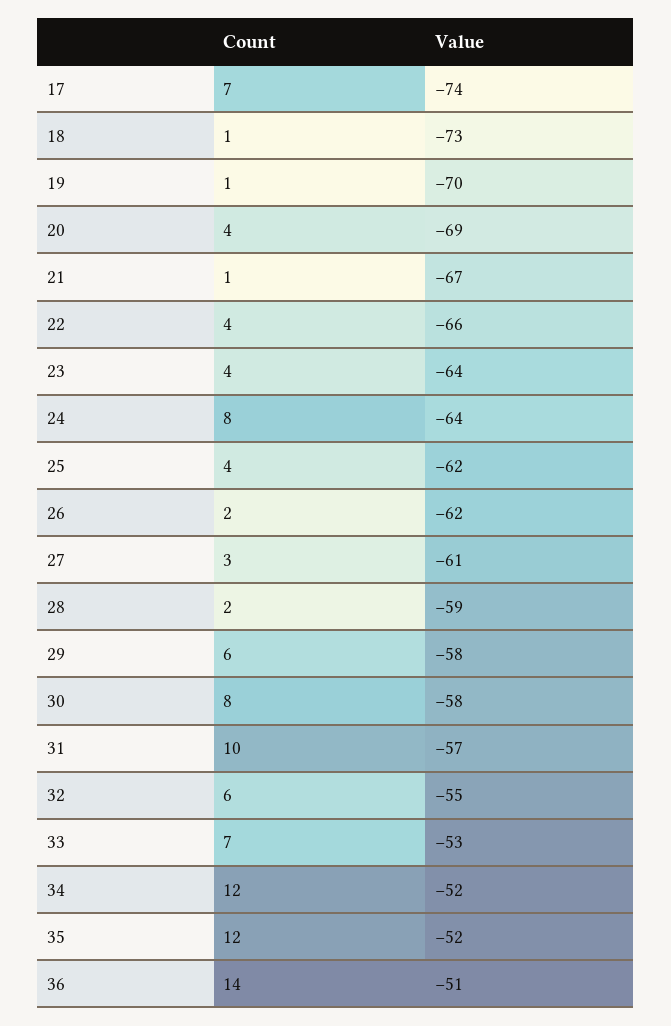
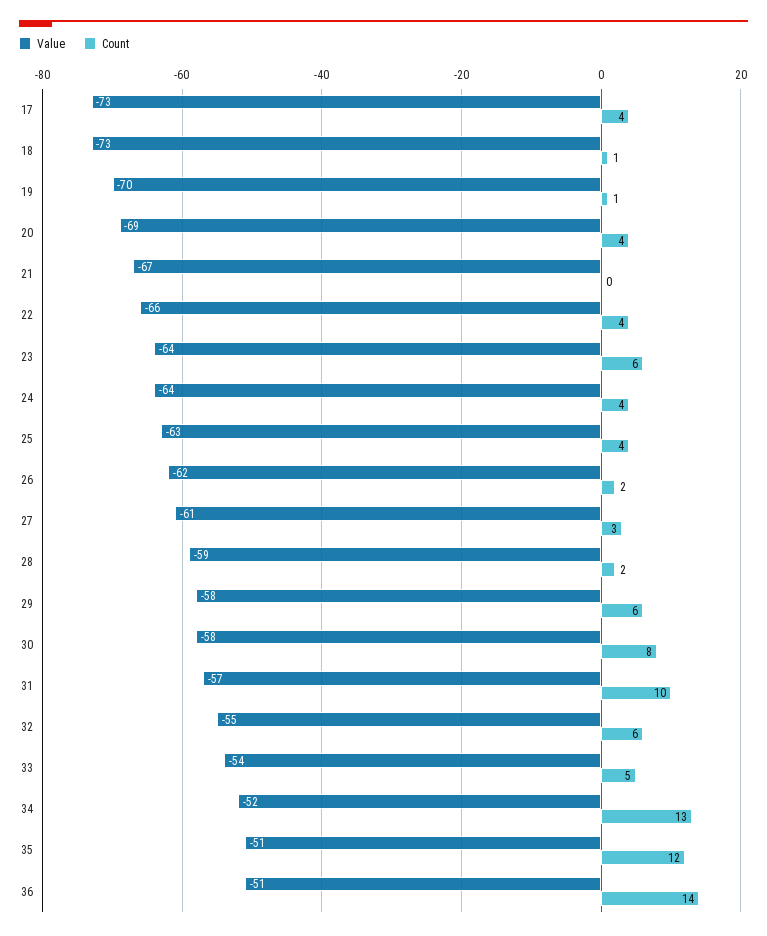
  {
    "Count": {
-     "17": 7,
+     "17": 4,
      "18": 1,
      "19": 1,
      "20": 4,
-     "21": 1,
+     "21": 0,
      "22": 4,
-     "23": 4,
+     "23": 6,
-     "24": 8,
+     "24": 4,
      "25": 4,
      "26": 2,
      "27": 3,
      "28": 2,
      "29": 6,
      "30": 8,
      "31": 10,
      "32": 6,
-     "33": 7,
+     "33": 5,
-     "34": 12,
+     "34": 13,
      "35": 12,
      "36": 14
    },
    "Value": {
-     "17": -74,
+     "17": -73,
      "18": -73,
      "19": -70,
      "20": -69,
      "21": -67,
      "22": -66,
      "23": -64,
      "24": -64,
-     "25": -62,
+     "25": -63,
      "26": -62,
      "27": -61,
      "28": -59,
      "29": -58,
      "30": -58,
      "31": -57,
      "32": -55,
-     "33": -53,
+     "33": -54,
      "34": -52,
-     "35": -52,
+     "35": -51,
      "36": -51
    }
  }

